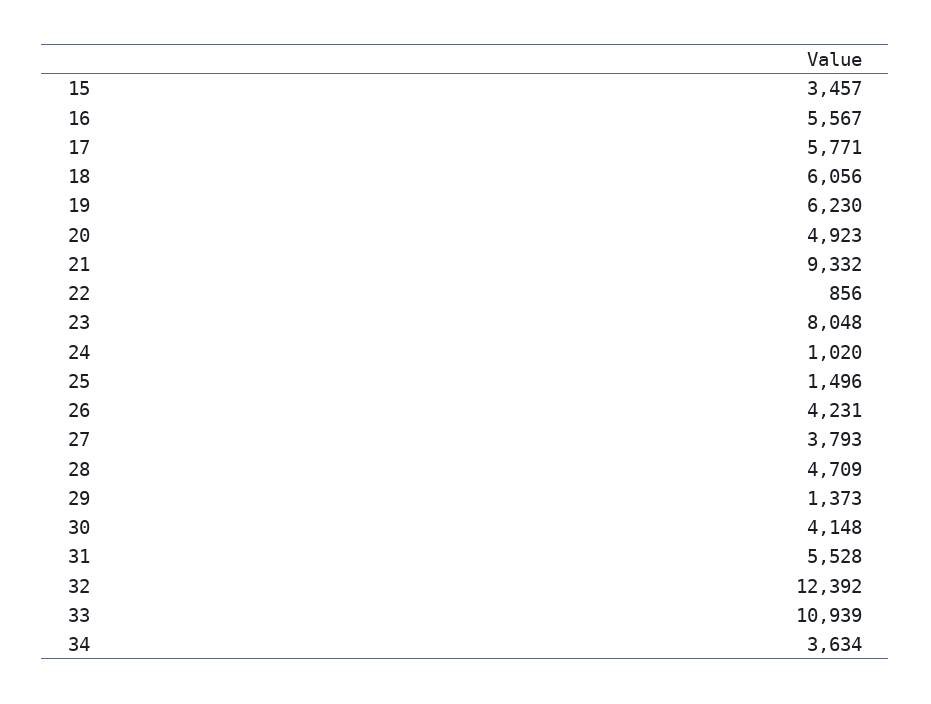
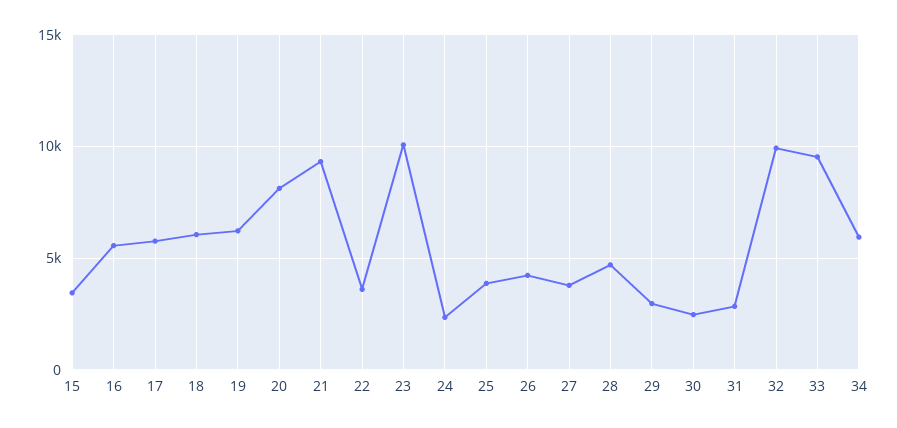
  {
    "15": 3457,
    "16": 5567,
    "17": 5771,
    "18": 6056,
    "19": 6230,
-   "20": 4923,
+   "20": 8000,
    "21": 9332,
-   "22": 856,
+   "22": 3500,
-   "23": 8048,
+   "23": 10000,
-   "24": 1020,
+   "24": 2500,
-   "25": 1496,
+   "25": 4000,
    "26": 4231,
    "27": 3793,
    "28": 4709,
-   "29": 1373,
+   "29": 3000,
-   "30": 4148,
+   "30": 2500,
-   "31": 5528,
+   "31": 3000,
-   "32": 12392,
+   "32": 10000,
-   "33": 10939,
+   "33": 9500,
-   "34": 3634
+   "34": 6000
  }

